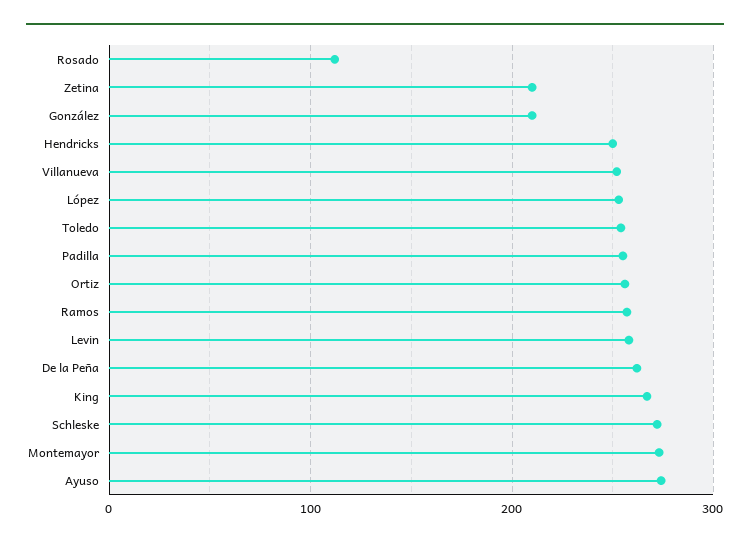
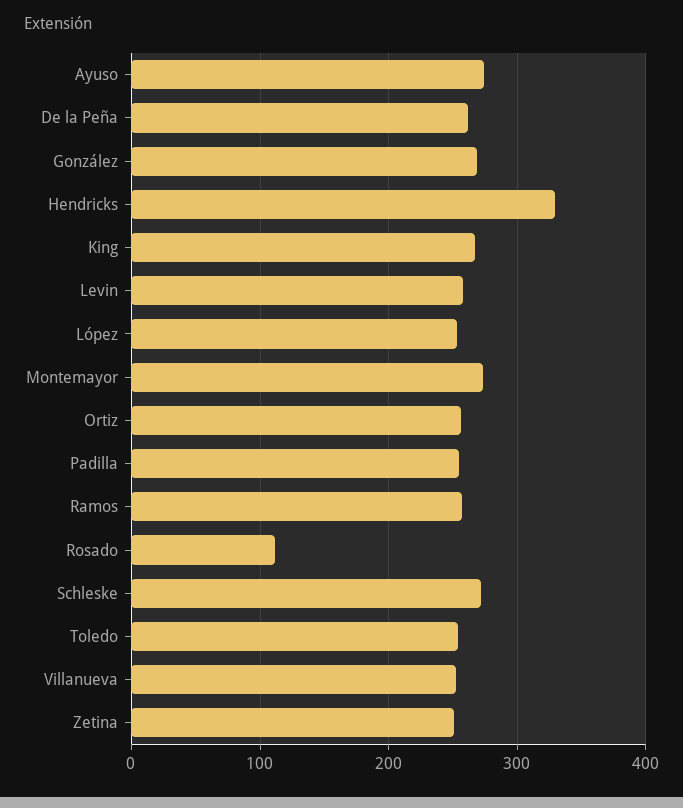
  {
    "Rosado": 110,
-   "Zetina": 210,
+   "Zetina": 250,
-   "González": 210,
+   "González": 270,
-   "Hendricks": 250,
+   "Hendricks": 330,
    "Villanueva": 250,
    "López": 250,
    "Toledo": 250,
    "Padilla": 260,
    "Ortiz": 260,
    "Ramos": 260,
    "Levin": 260,
    "De la Peña": 260,
    "King": 270,
    "Schleske": 270,
    "Montemayor": 270,
    "Ayuso": 270
  }

